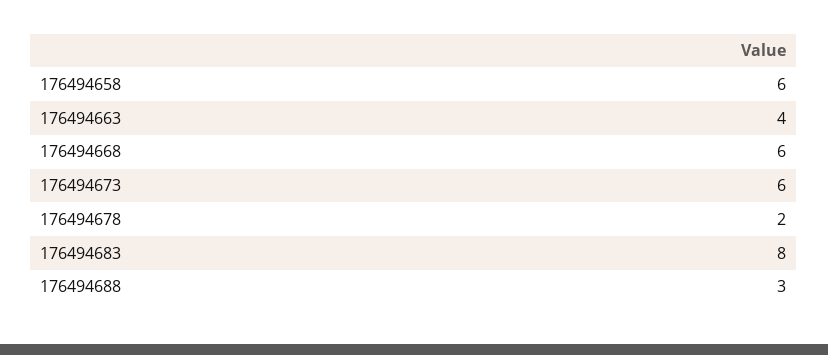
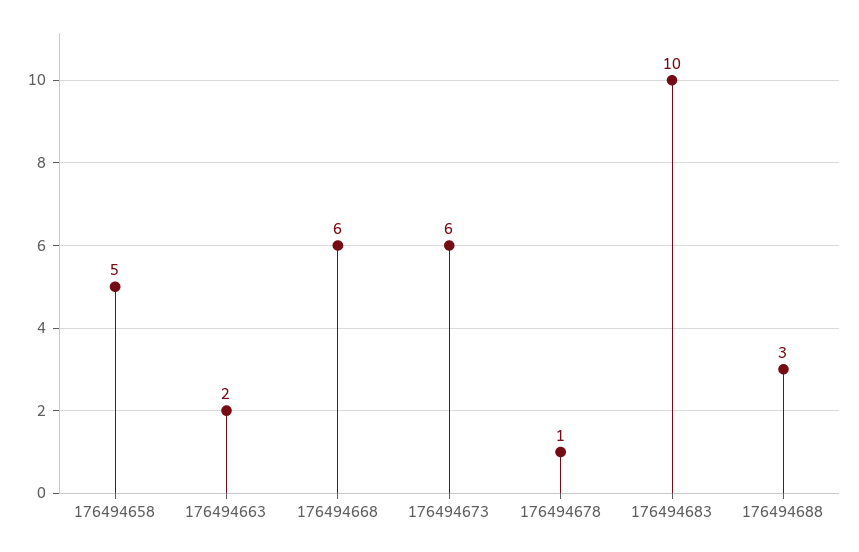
  {
-   "176494658": 6,
+   "176494658": 5,
-   "176494663": 4,
+   "176494663": 2,
    "176494668": 6,
    "176494673": 6,
-   "176494678": 2,
+   "176494678": 1,
-   "176494683": 8,
+   "176494683": 10,
    "176494688": 3
  }

